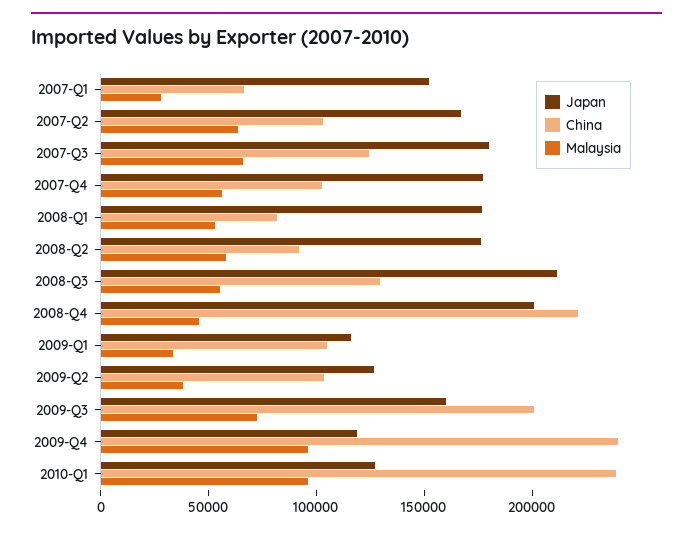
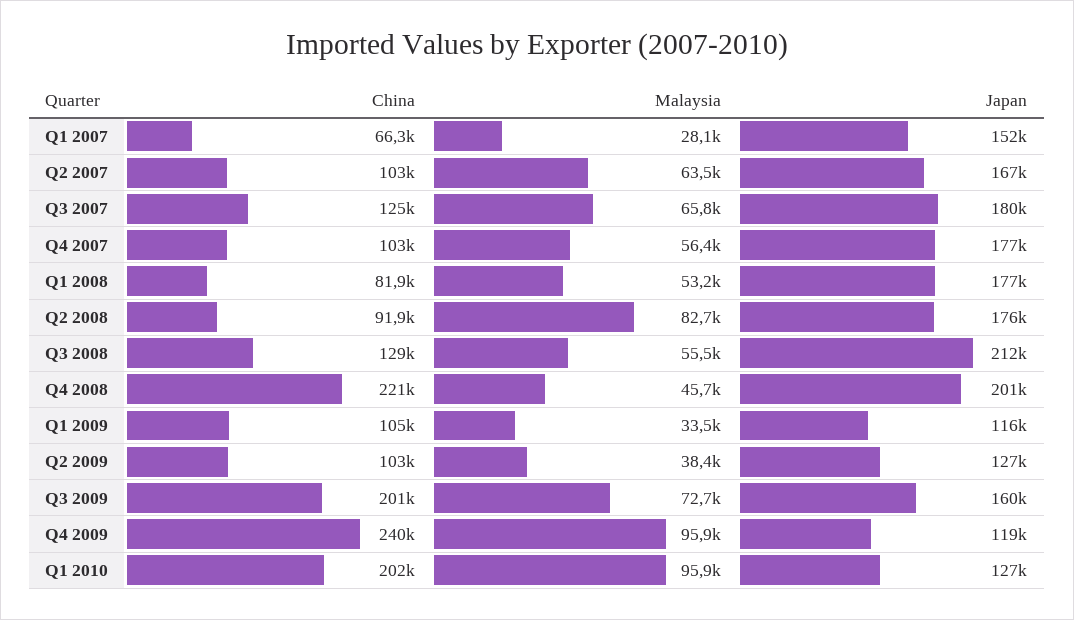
  {
    "Japan": {
      "2007-Q1": 152000,
      "2007-Q2": 167000,
      "2007-Q3": 180000,
      "2007-Q4": 177000,
      "2008-Q1": 177000,
      "2008-Q2": 176000,
      "2008-Q3": 212000,
      "2008-Q4": 201000,
      "2009-Q1": 116000,
      "2009-Q2": 127000,
      "2009-Q3": 160000,
      "2009-Q4": 119000,
      "2010-Q1": 127000
    },
    "China": {
      "2007-Q1": 66300,
      "2007-Q2": 103000,
      "2007-Q3": 125000,
      "2007-Q4": 103000,
      "2008-Q1": 81900,
      "2008-Q2": 91900,
      "2008-Q3": 129000,
      "2008-Q4": 221000,
      "2009-Q1": 105000,
      "2009-Q2": 103000,
      "2009-Q3": 201000,
      "2009-Q4": 240000,
-     "2010-Q1": 240000
+     "2010-Q1": 202000
    },
    "Malaysia": {
      "2007-Q1": 28100,
      "2007-Q2": 63500,
      "2007-Q3": 65800,
      "2007-Q4": 56400,
      "2008-Q1": 53200,
-     "2008-Q2": 60000,
+     "2008-Q2": 82700,
      "2008-Q3": 55500,
      "2008-Q4": 45700,
      "2009-Q1": 33500,
      "2009-Q2": 38400,
      "2009-Q3": 72700,
      "2009-Q4": 95900,
      "2010-Q1": 95900
    }
  }

